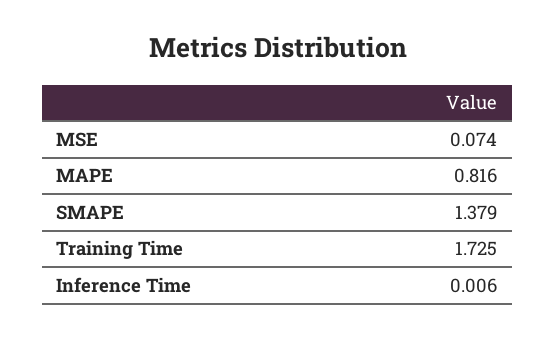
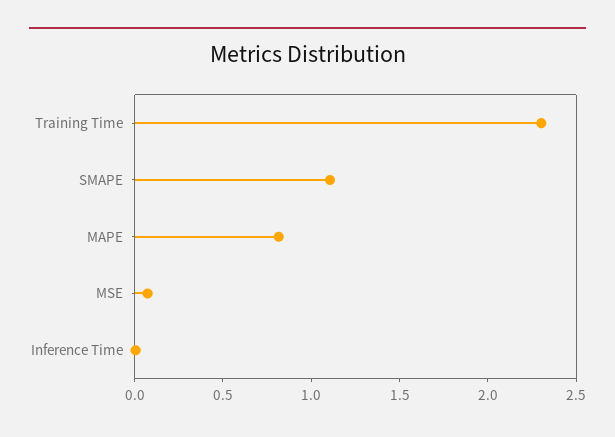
  {
    "MSE": 0.074,
    "MAPE": 0.816,
-   "SMAPE": 1.379,
+   "SMAPE": 1.1,
-   "Training Time": 1.725,
+   "Training Time": 2.3,
    "Inference Time": 0.006
  }

